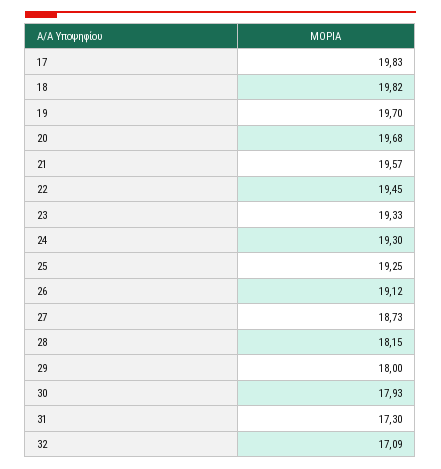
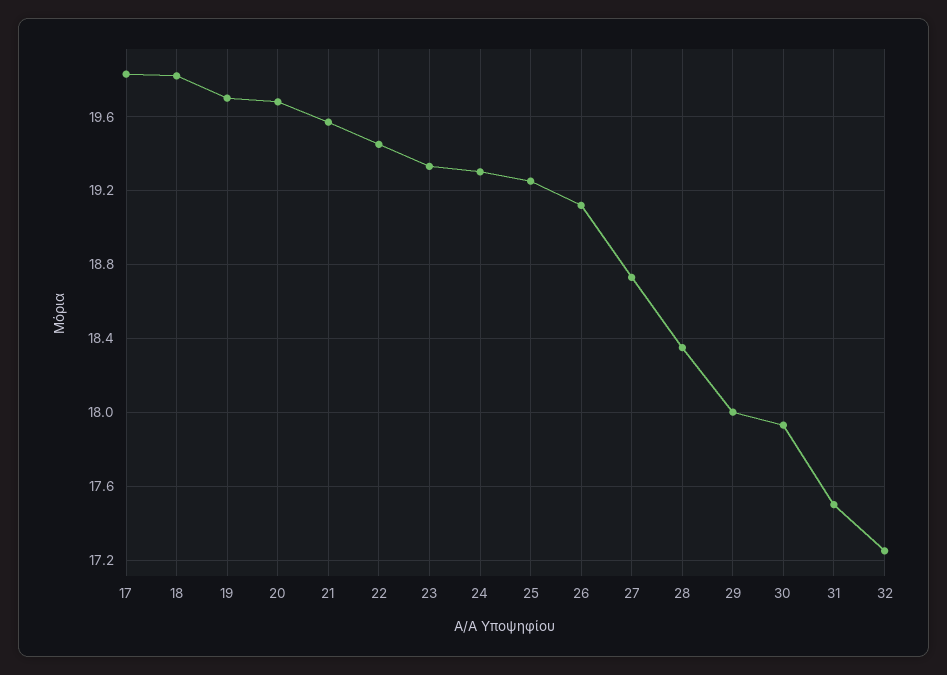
  {
    "17": 19.83,
    "18": 19.82,
    "19": 19.7,
    "20": 19.68,
    "21": 19.57,
    "22": 19.45,
    "23": 19.33,
    "24": 19.3,
    "25": 19.25,
    "26": 19.12,
    "27": 18.73,
-   "28": 18.15,
+   "28": 18.35,
    "29": 18,
    "30": 17.93,
-   "31": 17.3,
+   "31": 17.5,
-   "32": 17.09
+   "32": 17.25
  }

